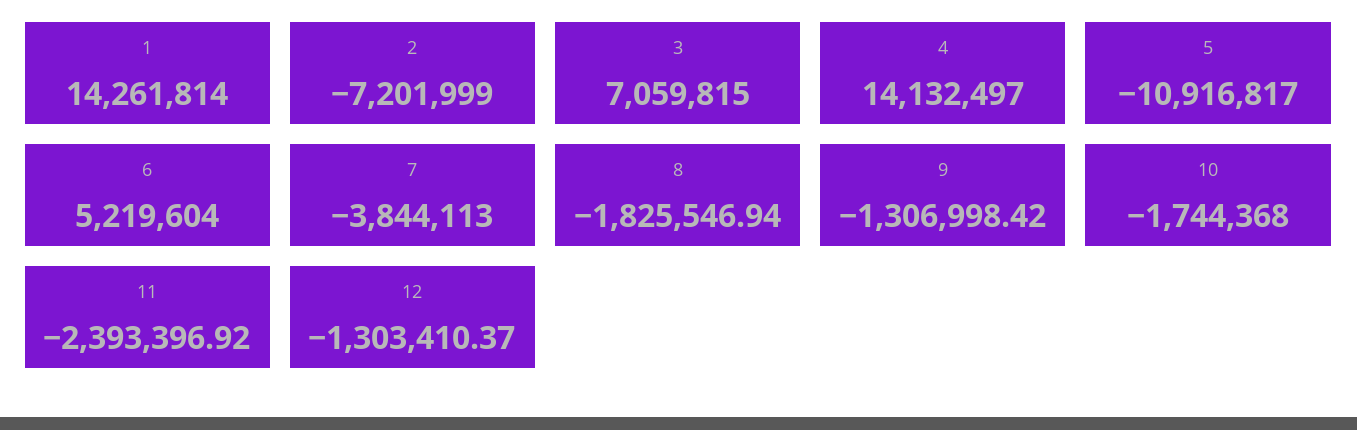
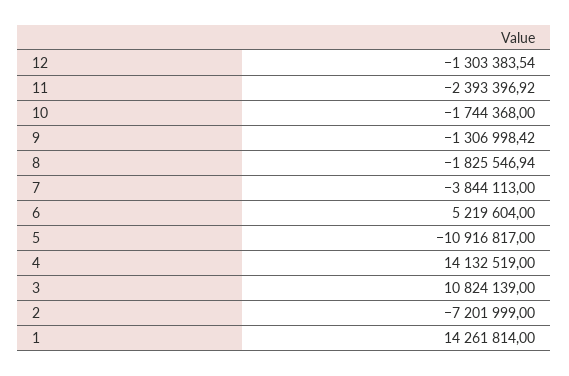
  {
    "1": 14261814,
    "2": -7201999,
-   "3": 7059815,
+   "3": 10824139,
-   "4": 14132497,
+   "4": 14132519,
    "5": -10916817,
    "6": 5219604,
    "7": -3844113,
    "8": -1825546.94,
    "9": -1306998.42,
    "10": -1744368,
    "11": -2393396.92,
-   "12": -1303410.37
+   "12": -1303383.54
  }

